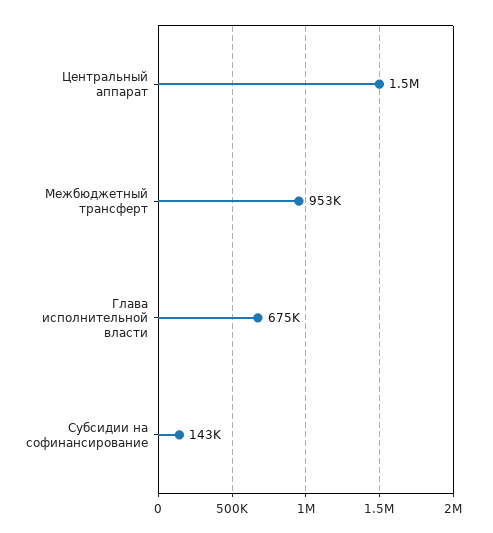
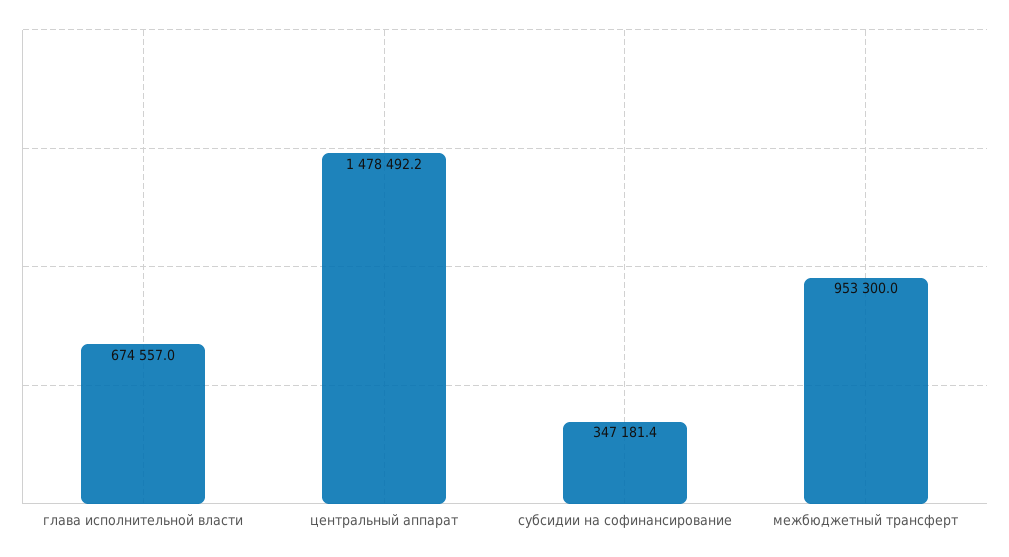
  {
    "Центральный аппарат": 1478492.2,
    "Межбюджетный трансферт": 953300,
    "Глава исполнительной власти": 674557,
-   "Субсидии на софинансирование": 143000
+   "Субсидии на софинансирование": 347181.4
  }

